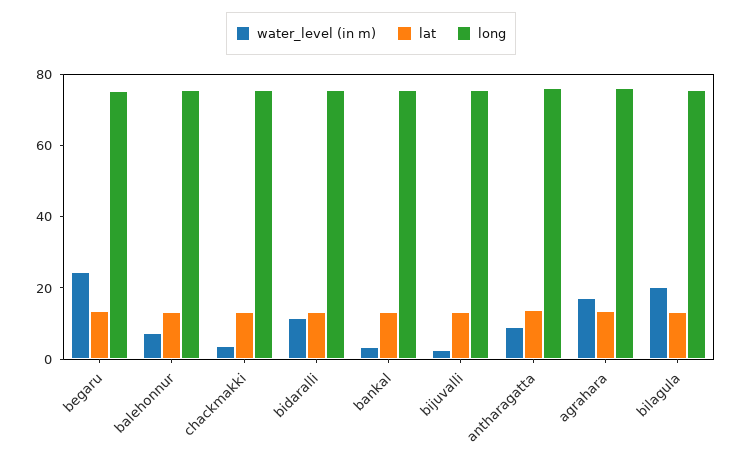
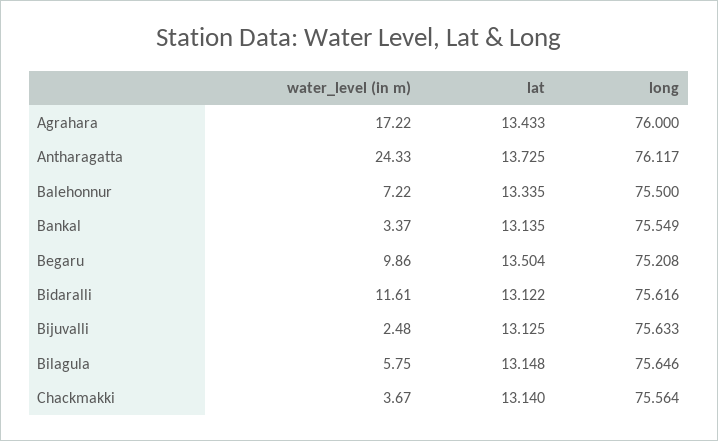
  {
    "water_level (in m)": {
-     "begaru": 25,
+     "begaru": 9.86,
      "balehonnur": 7.22,
      "chackmakki": 3.67,
      "bidaralli": 11.61,
      "bankal": 3.37,
      "bijuvalli": 2.48,
-     "antharagatta": 10,
+     "antharagatta": 24.33,
      "agrahara": 17.22,
-     "bilagula": 20
+     "bilagula": 5.75
    },
    "lat": {
      "begaru": 13.504,
      "balehonnur": 13.335,
      "chackmakki": 13.14,
      "bidaralli": 13.122,
      "bankal": 13.135,
      "bijuvalli": 13.125,
      "antharagatta": 13.725,
      "agrahara": 13.433,
      "bilagula": 13.148
    },
    "long": {
      "begaru": 75.208,
      "balehonnur": 75.5,
      "chackmakki": 75.564,
      "bidaralli": 75.616,
      "bankal": 75.549,
      "bijuvalli": 75.633,
      "antharagatta": 76.117,
      "agrahara": 76,
      "bilagula": 75.646
    }
  }

